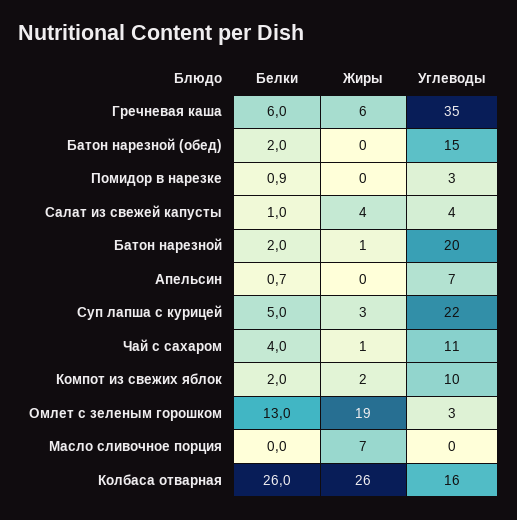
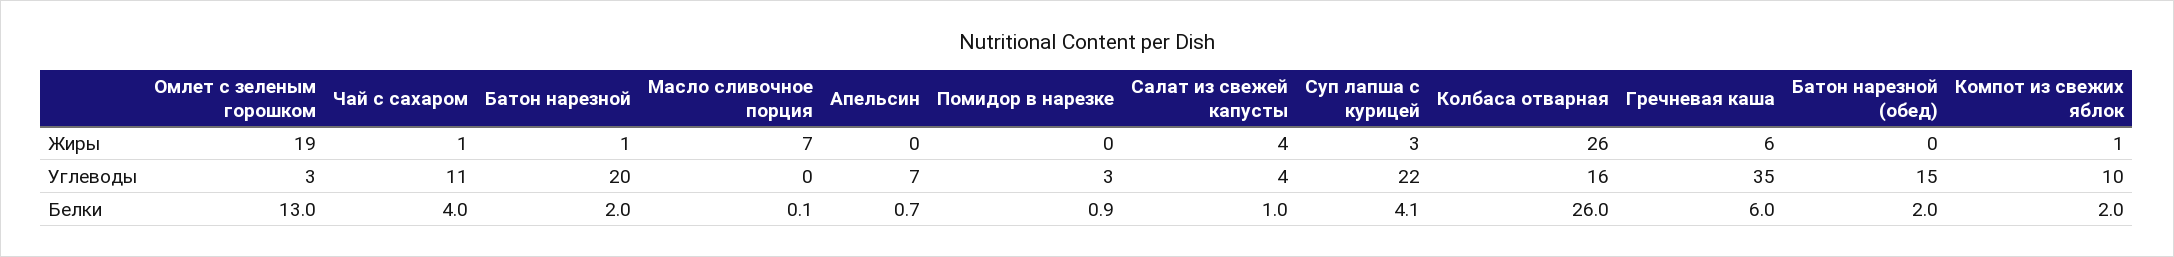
  {
    "Белки": {
      "Гречневая каша": 6,
      "Батон нарезной (обед)": 2,
      "Помидор в нарезке": 0.9,
      "Салат из свежей капусты": 1,
      "Батон нарезной": 2,
      "Апельсин": 0.7,
-     "Суп лапша с курицей": 5,
+     "Суп лапша с курицей": 4.1,
      "Чай с сахаром": 4,
      "Компот из свежих яблок": 2,
      "Омлет с зеленым горошком": 13,
-     "Масло сливочное порция": 0,
+     "Масло сливочное порция": 0.1,
      "Колбаса отварная": 26
    },
    "Жиры": {
      "Гречневая каша": 6,
      "Батон нарезной (обед)": 0,
      "Помидор в нарезке": 0,
      "Салат из свежей капусты": 4,
      "Батон нарезной": 1,
      "Апельсин": 0,
      "Суп лапша с курицей": 3,
      "Чай с сахаром": 1,
-     "Компот из свежих яблок": 2,
+     "Компот из свежих яблок": 1,
      "Омлет с зеленым горошком": 19,
      "Масло сливочное порция": 7,
      "Колбаса отварная": 26
    },
    "Углеводы": {
      "Гречневая каша": 35,
      "Батон нарезной (обед)": 15,
      "Помидор в нарезке": 3,
      "Салат из свежей капусты": 4,
      "Батон нарезной": 20,
      "Апельсин": 7,
      "Суп лапша с курицей": 22,
      "Чай с сахаром": 11,
      "Компот из свежих яблок": 10,
      "Омлет с зеленым горошком": 3,
      "Масло сливочное порция": 0,
      "Колбаса отварная": 16
    }
  }

